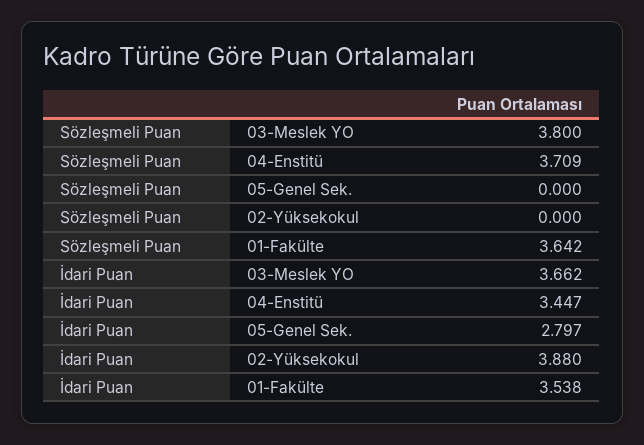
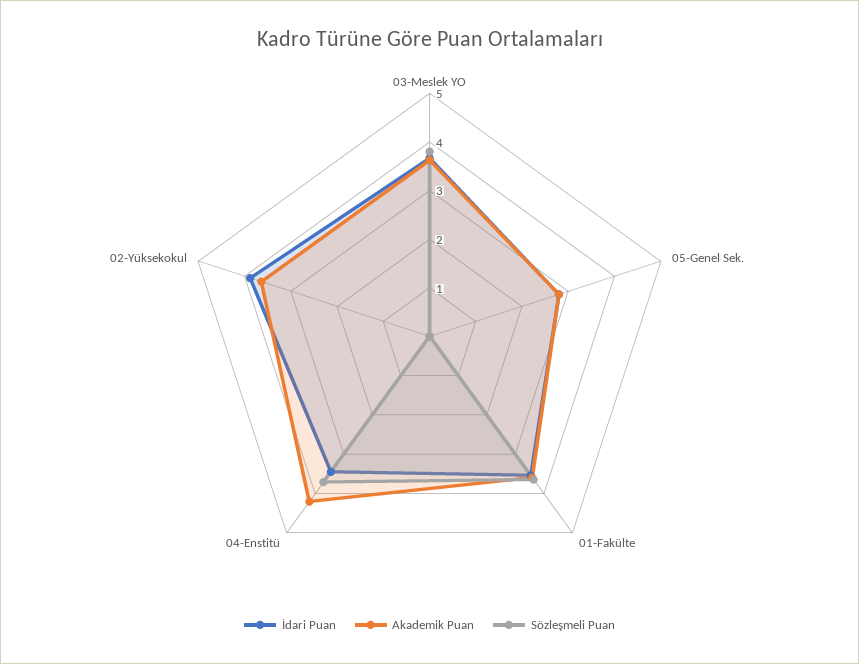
  {
    "Sözleşmeli Puan": {
      "03-Meslek YO": 3.8,
      "04-Enstitü": 3.709,
      "05-Genel Sek.": 0,
      "02-Yüksekokul": 0,
      "01-Fakülte": 3.642
    },
    "İdari Puan": {
      "03-Meslek YO": 3.662,
      "04-Enstitü": 3.447,
      "05-Genel Sek.": 2.797,
      "02-Yüksekokul": 3.88,
      "01-Fakülte": 3.538
-   }
+   },
+   "Akademik Puan": {
+     "03-Meslek YO": 3.6,
+     "05-Genel Sek.": 2.8,
+     "01-Fakülte": 3.6,
+     "04-Enstitü": 4.2,
+     "02-Yüksekokul": 3.6
+   }
  }

